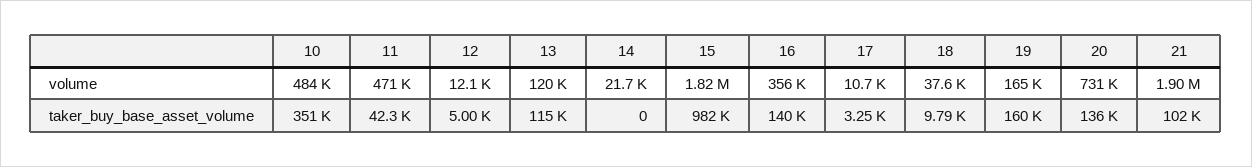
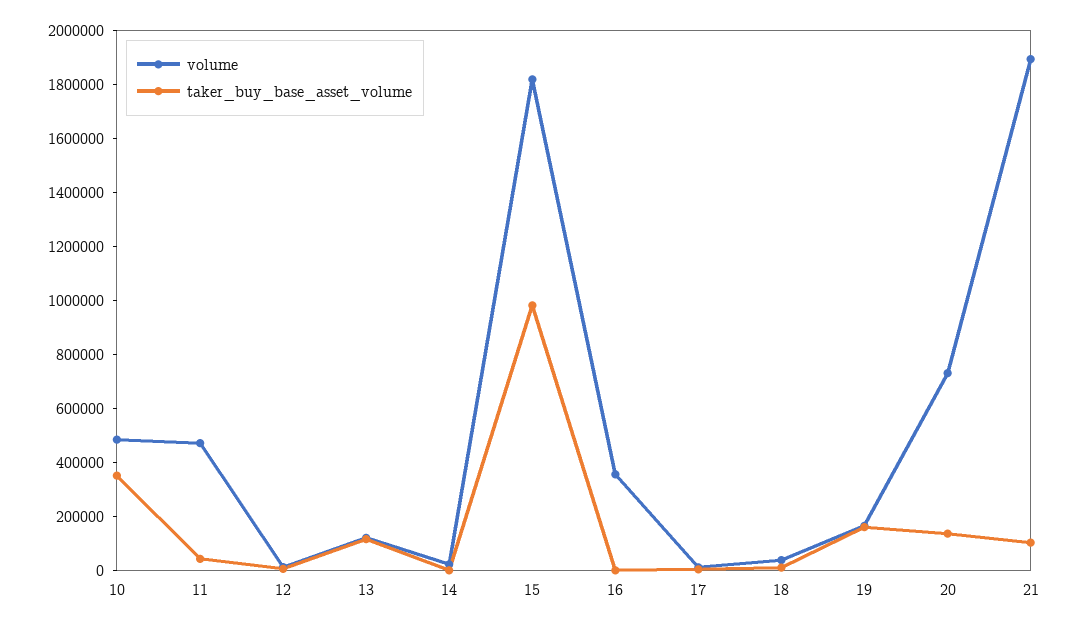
  {
    "volume": {
      "10": 484000,
      "11": 471000,
      "12": 12100,
      "13": 120000,
      "14": 21700,
      "15": 1820000,
      "16": 356000,
      "17": 10700,
      "18": 37600,
      "19": 165000,
      "20": 731000,
      "21": 1900000
    },
    "taker_buy_base_asset_volume": {
      "10": 351000,
      "11": 42300,
      "12": 5000,
      "13": 115000,
      "14": 0,
      "15": 982000,
-     "16": 140000,
+     "16": 0,
      "17": 3250,
      "18": 9790,
      "19": 160000,
      "20": 136000,
      "21": 102000
    }
  }

